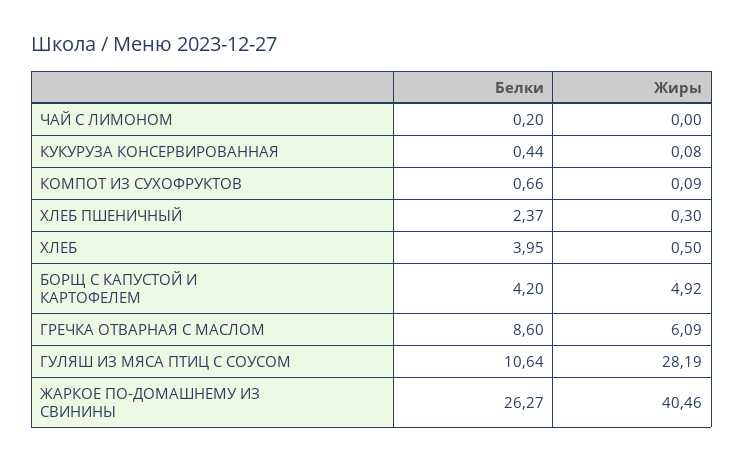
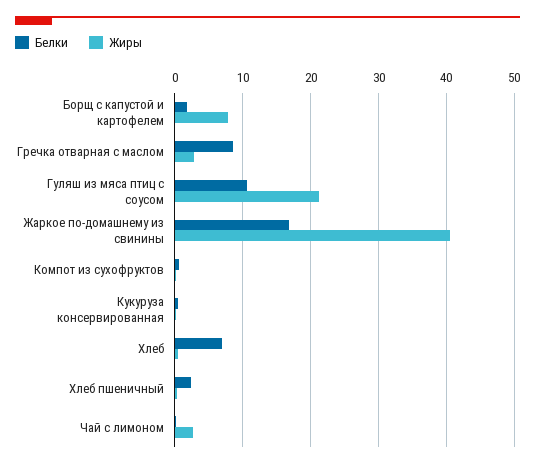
  {
    "Белки": {
      "ЧАЙ С ЛИМОНОМ": 0.2,
      "КУКУРУЗА КОНСЕРВИРОВАННАЯ": 0.44,
      "КОМПОТ ИЗ СУХОФРУКТОВ": 0.66,
      "ХЛЕБ ПШЕНИЧНЫЙ": 2.37,
-     "ХЛЕБ": 3.95,
+     "ХЛЕБ": 7,
-     "БОРЩ С КАПУСТОЙ И КАРТОФЕЛЕМ": 4.2,
+     "БОРЩ С КАПУСТОЙ И КАРТОФЕЛЕМ": 2,
      "ГРЕЧКА ОТВАРНАЯ С МАСЛОМ": 8.6,
      "ГУЛЯШ ИЗ МЯСА ПТИЦ С СОУСОМ": 10.64,
-     "ЖАРКОЕ ПО-ДОМАШНЕМУ ИЗ СВИНИНЫ": 26.27
+     "ЖАРКОЕ ПО-ДОМАШНЕМУ ИЗ СВИНИНЫ": 17
    },
    "Жиры": {
-     "ЧАЙ С ЛИМОНОМ": 0,
+     "ЧАЙ С ЛИМОНОМ": 3,
      "КУКУРУЗА КОНСЕРВИРОВАННАЯ": 0.08,
      "КОМПОТ ИЗ СУХОФРУКТОВ": 0.09,
      "ХЛЕБ ПШЕНИЧНЫЙ": 0.3,
      "ХЛЕБ": 0.5,
-     "БОРЩ С КАПУСТОЙ И КАРТОФЕЛЕМ": 4.92,
+     "БОРЩ С КАПУСТОЙ И КАРТОФЕЛЕМ": 8,
-     "ГРЕЧКА ОТВАРНАЯ С МАСЛОМ": 6.09,
+     "ГРЕЧКА ОТВАРНАЯ С МАСЛОМ": 3,
-     "ГУЛЯШ ИЗ МЯСА ПТИЦ С СОУСОМ": 28.19,
+     "ГУЛЯШ ИЗ МЯСА ПТИЦ С СОУСОМ": 21,
      "ЖАРКОЕ ПО-ДОМАШНЕМУ ИЗ СВИНИНЫ": 40.46
    }
  }

